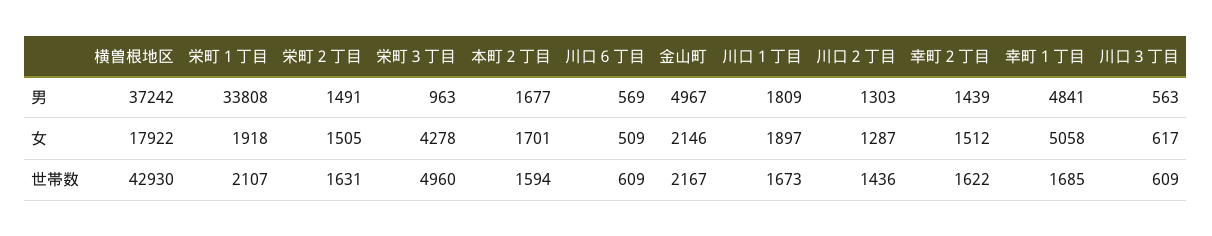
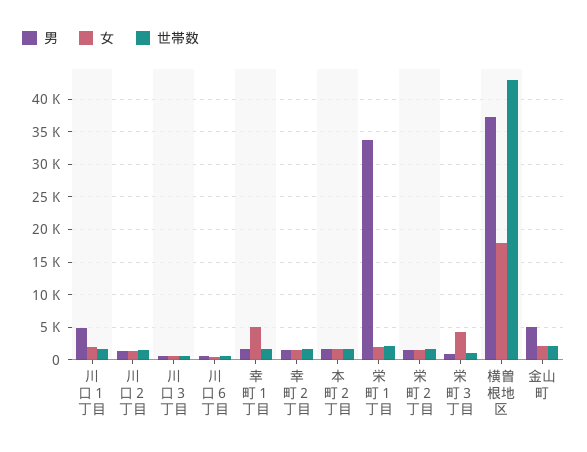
  {
    "男": {
      "横曽根地区": 37242,
      "栄町１丁目": 33808,
      "栄町２丁目": 1491,
      "栄町３丁目": 963,
      "本町２丁目": 1677,
      "川口６丁目": 569,
      "金山町": 4967,
-     "川口１丁目": 1809,
+     "川口１丁目": 5000,
      "川口２丁目": 1303,
      "幸町２丁目": 1439,
-     "幸町１丁目": 4841,
+     "幸町１丁目": 2000,
      "川口３丁目": 563
    },
    "女": {
      "横曽根地区": 17922,
      "栄町１丁目": 1918,
      "栄町２丁目": 1505,
      "栄町３丁目": 4278,
      "本町２丁目": 1701,
      "川口６丁目": 509,
      "金山町": 2146,
      "川口１丁目": 1897,
      "川口２丁目": 1287,
      "幸町２丁目": 1512,
      "幸町１丁目": 5058,
      "川口３丁目": 617
    },
    "世帯数": {
      "横曽根地区": 42930,
      "栄町１丁目": 2107,
      "栄町２丁目": 1631,
-     "栄町３丁目": 4960,
+     "栄町３丁目": 1000,
      "本町２丁目": 1594,
      "川口６丁目": 609,
      "金山町": 2167,
      "川口１丁目": 1673,
      "川口２丁目": 1436,
      "幸町２丁目": 1622,
      "幸町１丁目": 1685,
      "川口３丁目": 609
    }
  }

